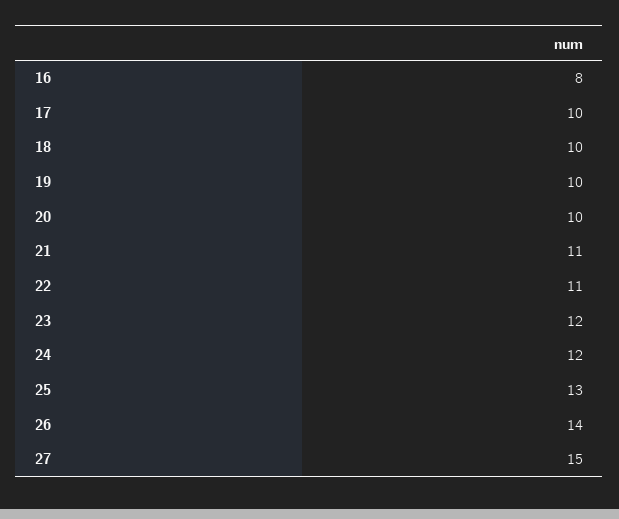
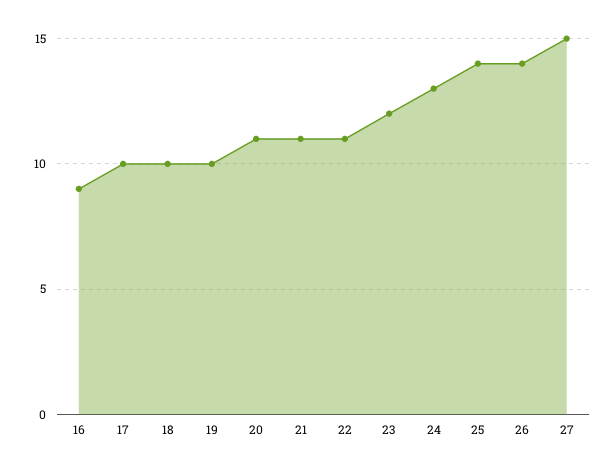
  {
-   "16": 8,
+   "16": 9,
    "17": 10,
    "18": 10,
    "19": 10,
-   "20": 10,
+   "20": 11,
    "21": 11,
    "22": 11,
    "23": 12,
-   "24": 12,
+   "24": 13,
-   "25": 13,
+   "25": 14,
    "26": 14,
    "27": 15
  }

